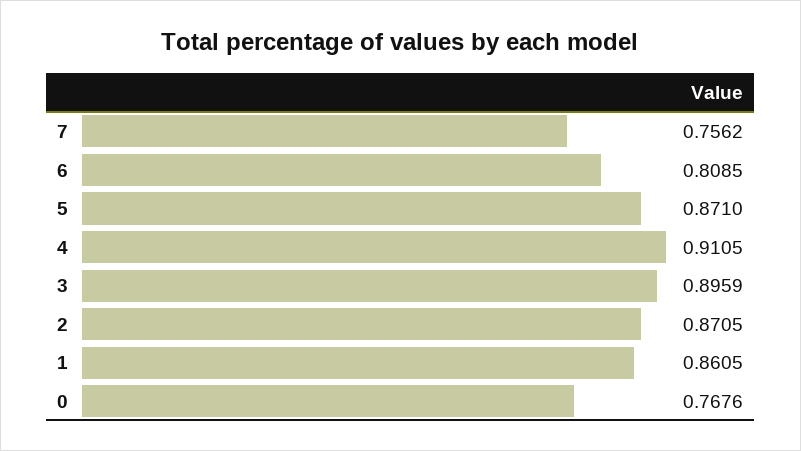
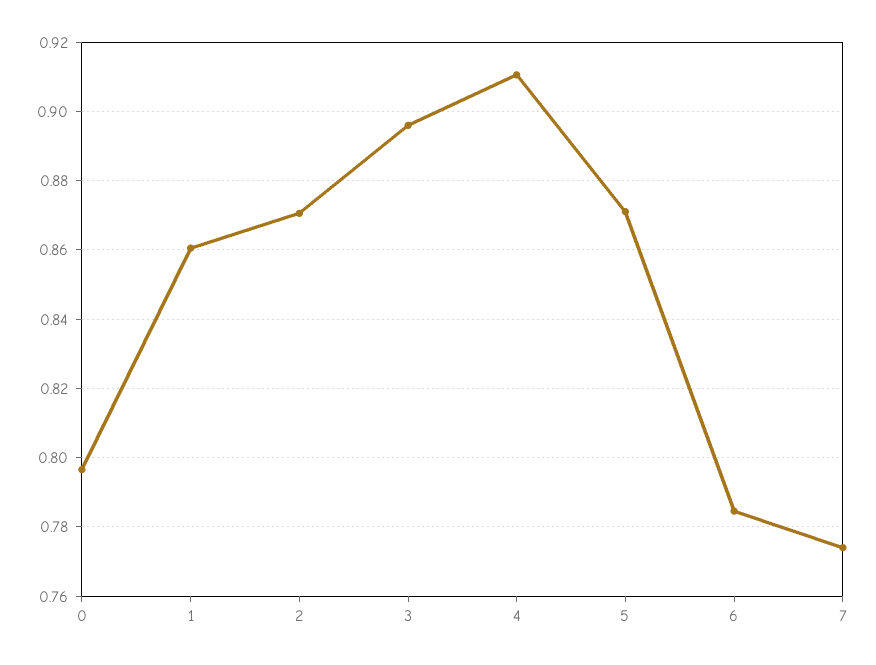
  {
-   "7": 0.7562,
+   "7": 0.774,
-   "6": 0.8085,
+   "6": 0.784,
    "5": 0.871,
    "4": 0.9105,
    "3": 0.8959,
    "2": 0.8705,
    "1": 0.8605,
-   "0": 0.7676
+   "0": 0.796
  }

